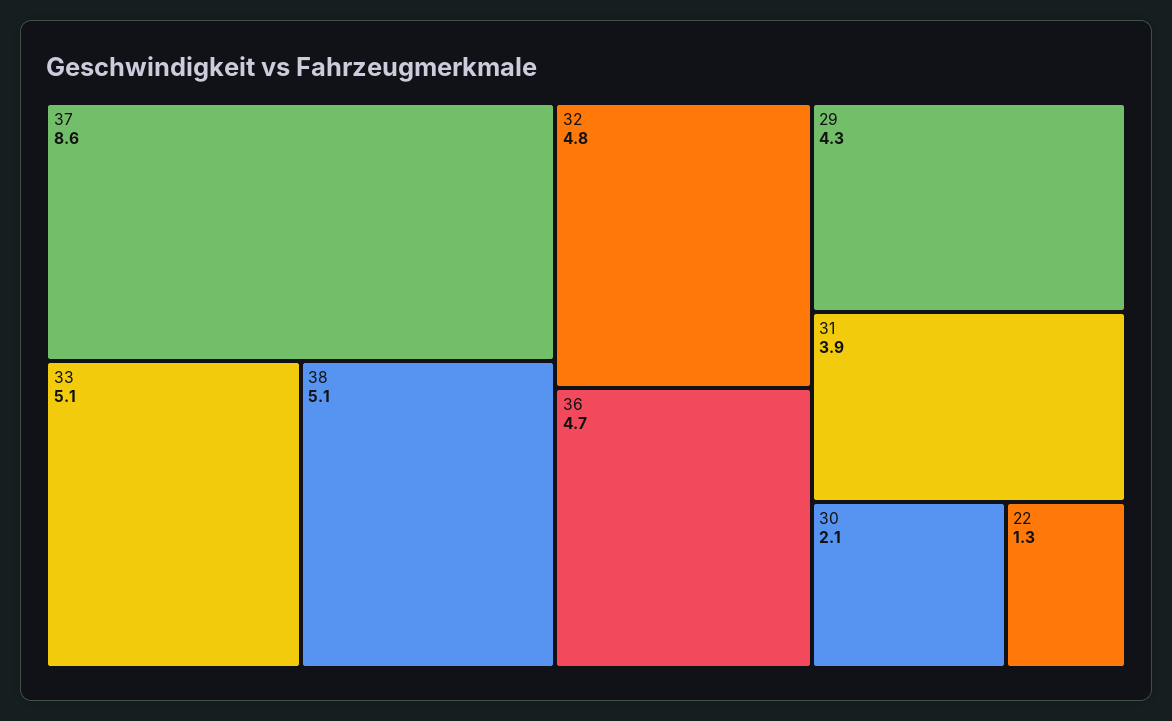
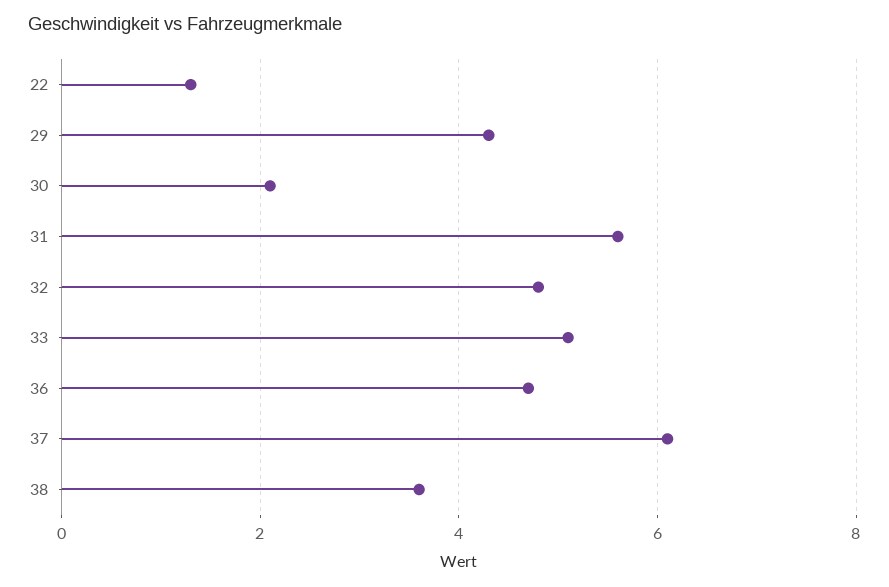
  {
-   "37": 8.6,
+   "37": 6,
    "33": 5.1,
-   "38": 5.1,
+   "38": 3.5,
    "32": 4.8,
    "36": 4.7,
    "29": 4.3,
-   "31": 3.9,
+   "31": 5.5,
    "30": 2.1,
    "22": 1.3
  }

